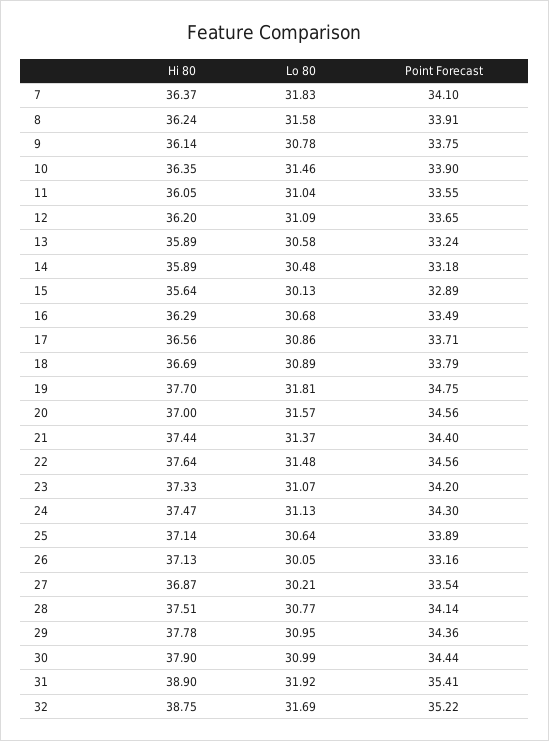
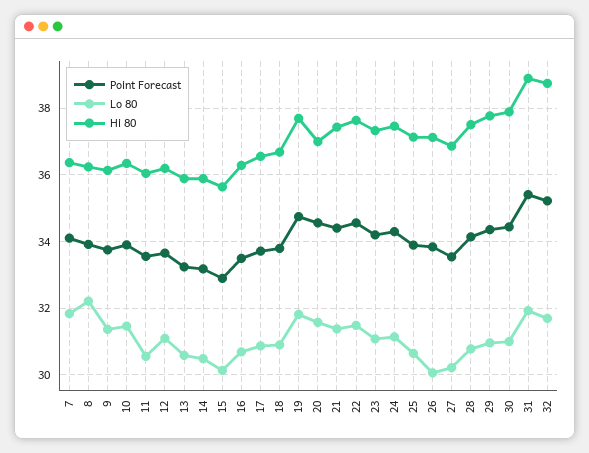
  {
    "Hi 80": {
      "7": 36.37,
      "8": 36.24,
      "9": 36.14,
      "10": 36.35,
      "11": 36.05,
      "12": 36.2,
      "13": 35.89,
      "14": 35.89,
      "15": 35.64,
      "16": 36.29,
      "17": 36.56,
      "18": 36.69,
      "19": 37.7,
      "20": 37,
      "21": 37.44,
      "22": 37.64,
      "23": 37.33,
      "24": 37.47,
      "25": 37.14,
      "26": 37.13,
      "27": 36.87,
      "28": 37.51,
      "29": 37.78,
      "30": 37.9,
      "31": 38.9,
      "32": 38.75
    },
    "Lo 80": {
      "7": 31.83,
-     "8": 31.58,
+     "8": 32.2,
-     "9": 30.78,
+     "9": 31.4,
      "10": 31.46,
-     "11": 31.04,
+     "11": 30.6,
      "12": 31.09,
      "13": 30.58,
      "14": 30.48,
      "15": 30.13,
      "16": 30.68,
      "17": 30.86,
      "18": 30.89,
      "19": 31.81,
      "20": 31.57,
      "21": 31.37,
      "22": 31.48,
      "23": 31.07,
      "24": 31.13,
      "25": 30.64,
      "26": 30.05,
      "27": 30.21,
      "28": 30.77,
      "29": 30.95,
      "30": 30.99,
      "31": 31.92,
      "32": 31.69
    },
    "Point Forecast": {
      "7": 34.1,
      "8": 33.91,
      "9": 33.75,
      "10": 33.9,
      "11": 33.55,
      "12": 33.65,
      "13": 33.24,
      "14": 33.18,
      "15": 32.89,
      "16": 33.49,
      "17": 33.71,
      "18": 33.79,
      "19": 34.75,
      "20": 34.56,
      "21": 34.4,
      "22": 34.56,
      "23": 34.2,
      "24": 34.3,
      "25": 33.89,
-     "26": 33.16,
+     "26": 33.8,
      "27": 33.54,
      "28": 34.14,
      "29": 34.36,
      "30": 34.44,
      "31": 35.41,
      "32": 35.22
    }
  }

